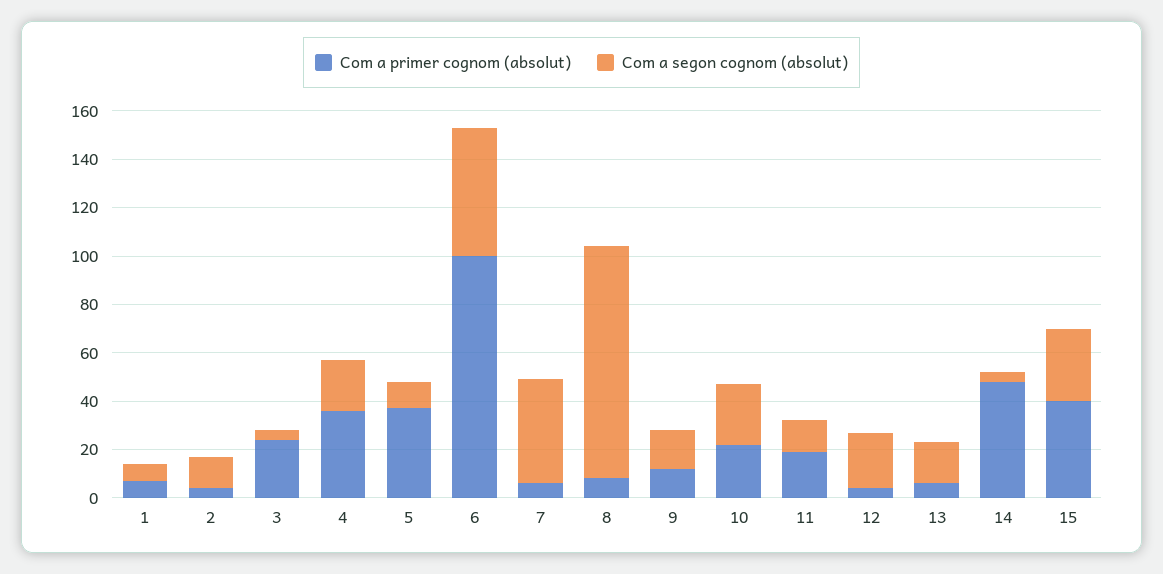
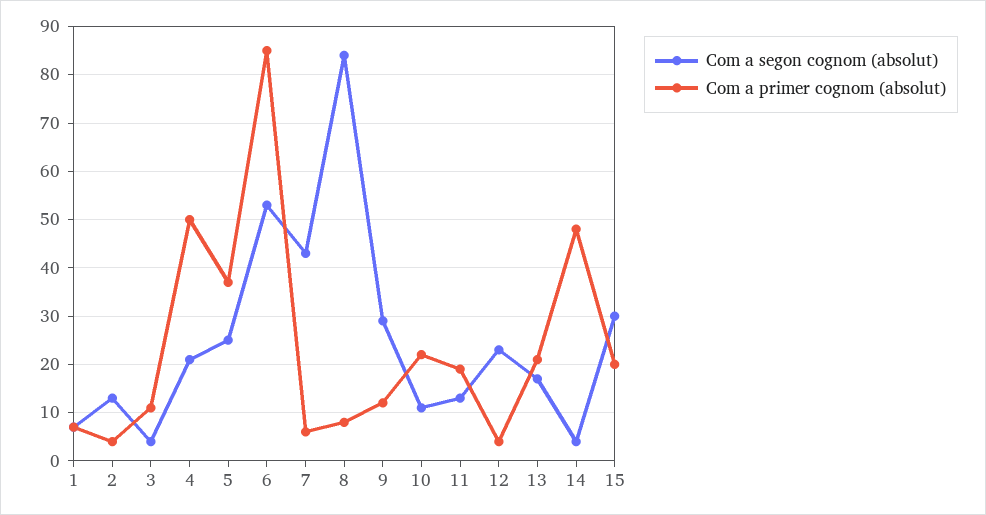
  {
    "Com a primer cognom (absolut)": {
      "1": 5,
      "2": 5,
-     "3": 25,
+     "3": 10,
-     "4": 35,
+     "4": 50,
      "5": 35,
-     "6": 100,
+     "6": 85,
      "7": 5,
      "8": 10,
      "9": 10,
      "10": 20,
      "11": 20,
      "12": 5,
-     "13": 5,
+     "13": 20,
      "14": 50,
-     "15": 40
+     "15": 20
    },
    "Com a segon cognom (absolut)": {
      "1": 5,
      "2": 15,
      "3": 5,
      "4": 20,
-     "5": 10,
+     "5": 25,
      "6": 55,
      "7": 45,
-     "8": 95,
+     "8": 85,
-     "9": 15,
+     "9": 30,
-     "10": 25,
+     "10": 10,
      "11": 15,
      "12": 25,
      "13": 15,
      "14": 5,
      "15": 30
    }
  }

